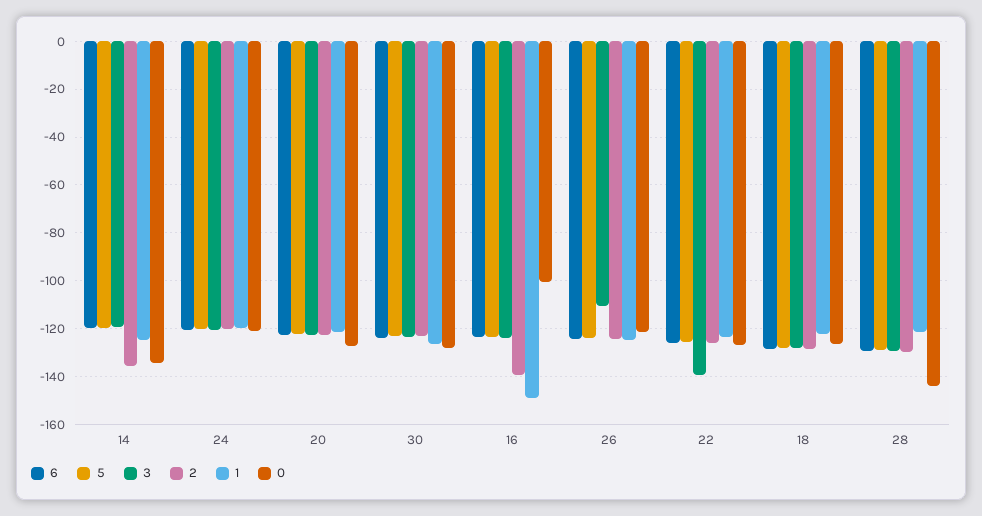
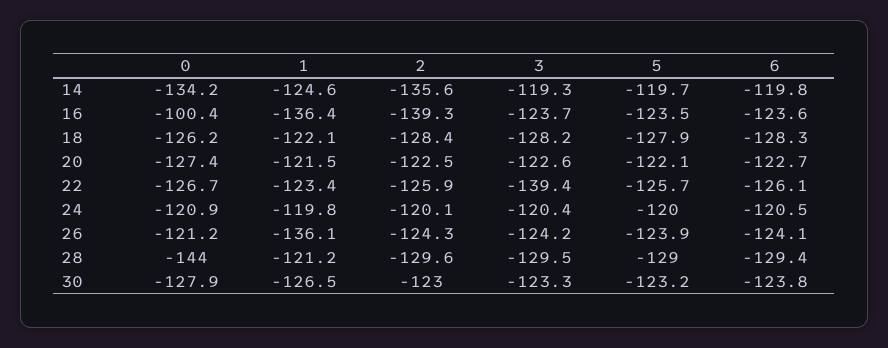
  {
    "6": {
      "14": -119.8,
      "24": -120.5,
      "20": -122.7,
      "30": -123.8,
      "16": -123.6,
      "26": -124.1,
      "22": -126.1,
      "18": -128.3,
      "28": -129.4
    },
    "5": {
      "14": -119.7,
      "24": -120,
      "20": -122.1,
      "30": -123.2,
      "16": -123.5,
      "26": -123.9,
      "22": -125.7,
      "18": -127.9,
      "28": -129
    },
    "3": {
      "14": -119.3,
      "24": -120.4,
      "20": -122.6,
      "30": -123.3,
      "16": -123.7,
-     "26": -110,
+     "26": -124.2,
      "22": -139.4,
      "18": -128.2,
      "28": -129.5
    },
    "2": {
      "14": -135.6,
      "24": -120.1,
      "20": -122.5,
      "30": -123,
      "16": -139.3,
      "26": -124.3,
      "22": -125.9,
      "18": -128.4,
      "28": -129.6
    },
    "1": {
      "14": -124.6,
      "24": -119.8,
      "20": -121.5,
      "30": -126.5,
-     "16": -150,
+     "16": -136.4,
-     "26": -125,
+     "26": -136.1,
      "22": -123.4,
      "18": -122.1,
      "28": -121.2
    },
    "0": {
      "14": -134.2,
      "24": -120.9,
      "20": -127.4,
      "30": -127.9,
      "16": -100.4,
      "26": -121.2,
      "22": -126.7,
      "18": -126.2,
      "28": -144
    }
  }

